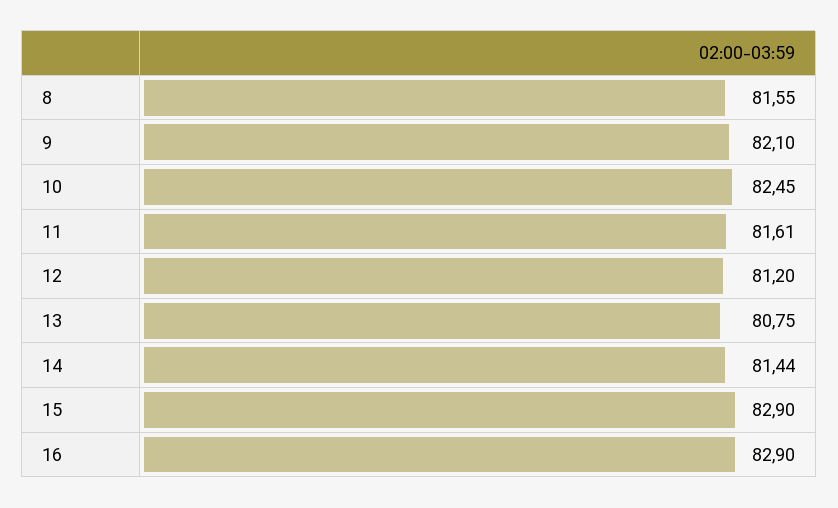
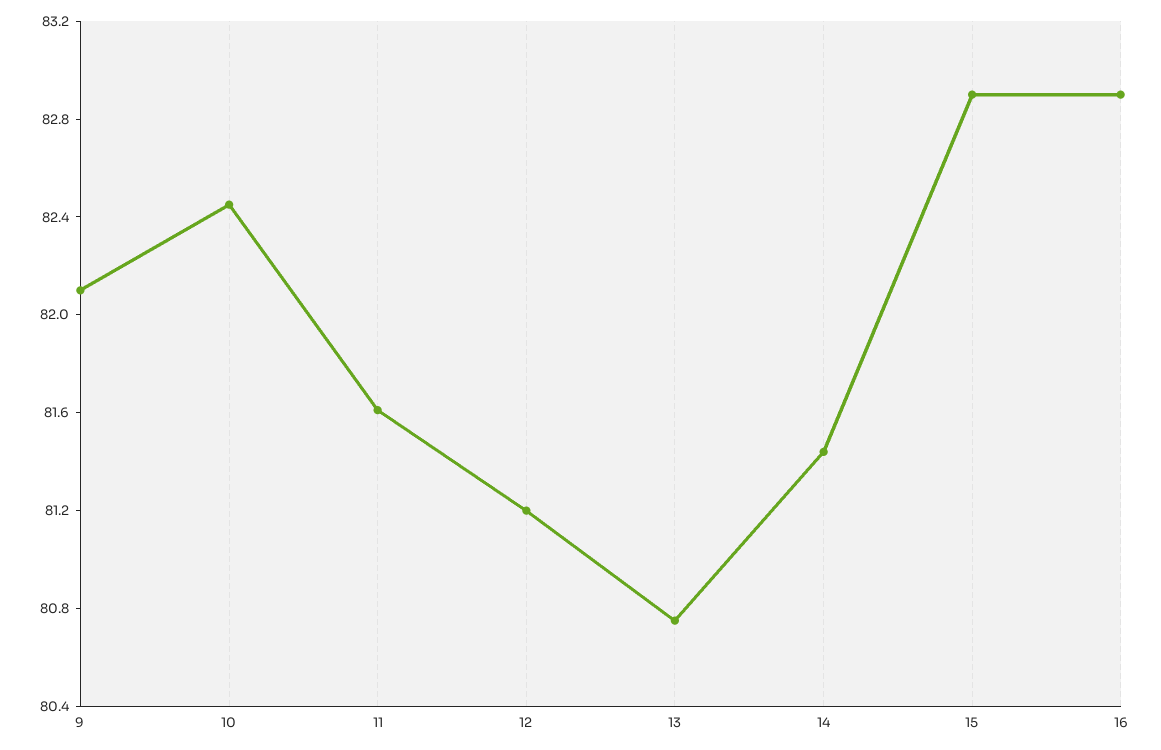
  {
-   "8": 81.55,
    "9": 82.1,
    "10": 82.45,
    "11": 81.61,
    "12": 81.2,
    "13": 80.75,
    "14": 81.44,
    "15": 82.9,
    "16": 82.9
  }

